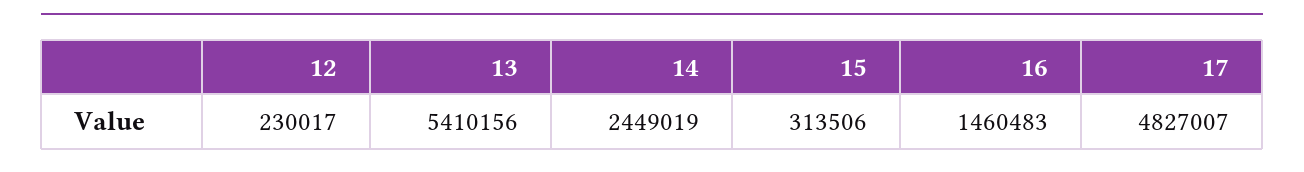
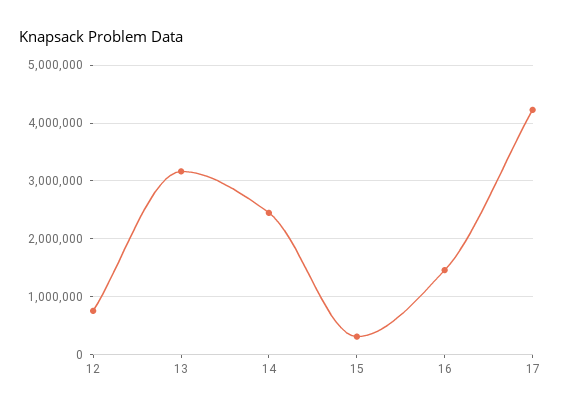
  {
-   "12": 230017,
+   "12": 800000,
-   "13": 5410156,
+   "13": 3200000,
    "14": 2449019,
    "15": 313506,
    "16": 1460483,
-   "17": 4827007
+   "17": 4200000
  }

